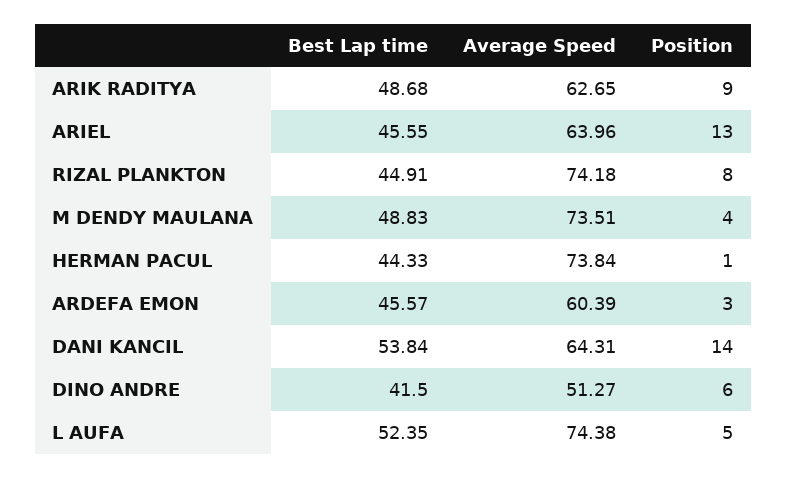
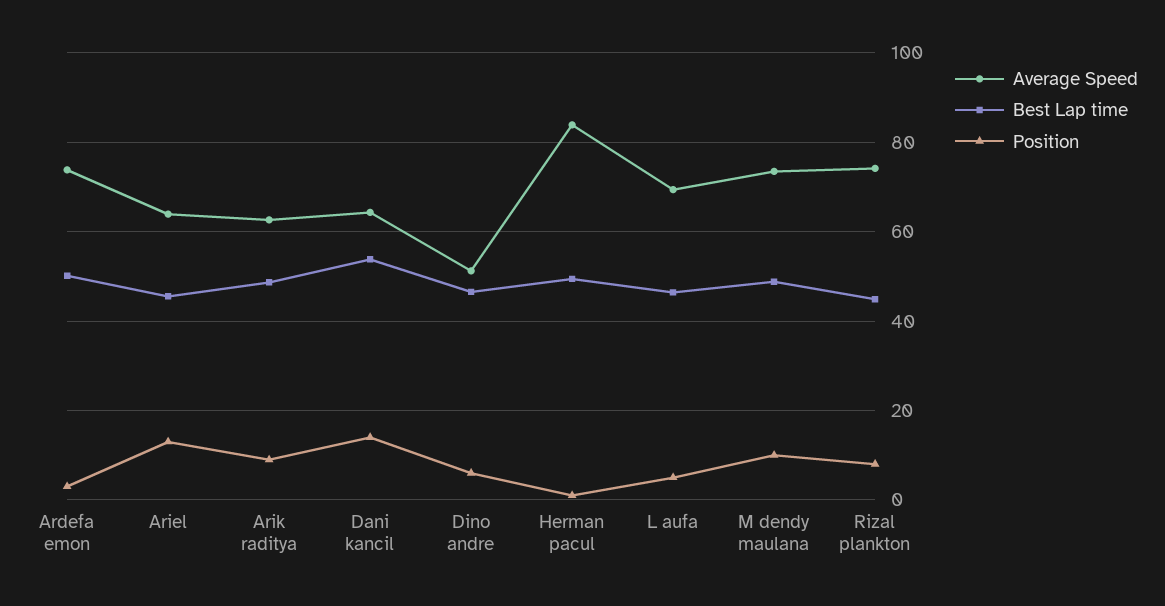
  {
    "Best Lap time": {
      "ARIK RADITYA": 48.68,
      "ARIEL": 45.55,
      "RIZAL PLANKTON": 44.91,
      "M DENDY MAULANA": 48.83,
-     "HERMAN PACUL": 44.33,
+     "HERMAN PACUL": 50,
-     "ARDEFA EMON": 45.57,
+     "ARDEFA EMON": 50,
      "DANI KANCIL": 53.84,
-     "DINO ANDRE": 41.5,
+     "DINO ANDRE": 46,
-     "L AUFA": 52.35
+     "L AUFA": 46
    },
    "Average Speed": {
      "ARIK RADITYA": 62.65,
      "ARIEL": 63.96,
      "RIZAL PLANKTON": 74.18,
      "M DENDY MAULANA": 73.51,
-     "HERMAN PACUL": 73.84,
+     "HERMAN PACUL": 84,
-     "ARDEFA EMON": 60.39,
+     "ARDEFA EMON": 74,
      "DANI KANCIL": 64.31,
      "DINO ANDRE": 51.27,
-     "L AUFA": 74.38
+     "L AUFA": 70
    },
    "Position": {
      "ARIK RADITYA": 9,
      "ARIEL": 13,
      "RIZAL PLANKTON": 8,
-     "M DENDY MAULANA": 4,
+     "M DENDY MAULANA": 10,
      "HERMAN PACUL": 1,
      "ARDEFA EMON": 3,
      "DANI KANCIL": 14,
      "DINO ANDRE": 6,
      "L AUFA": 5
    }
  }

